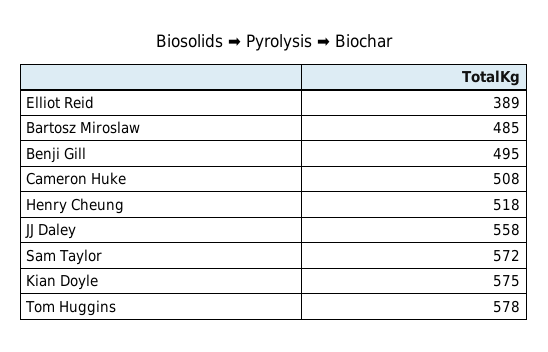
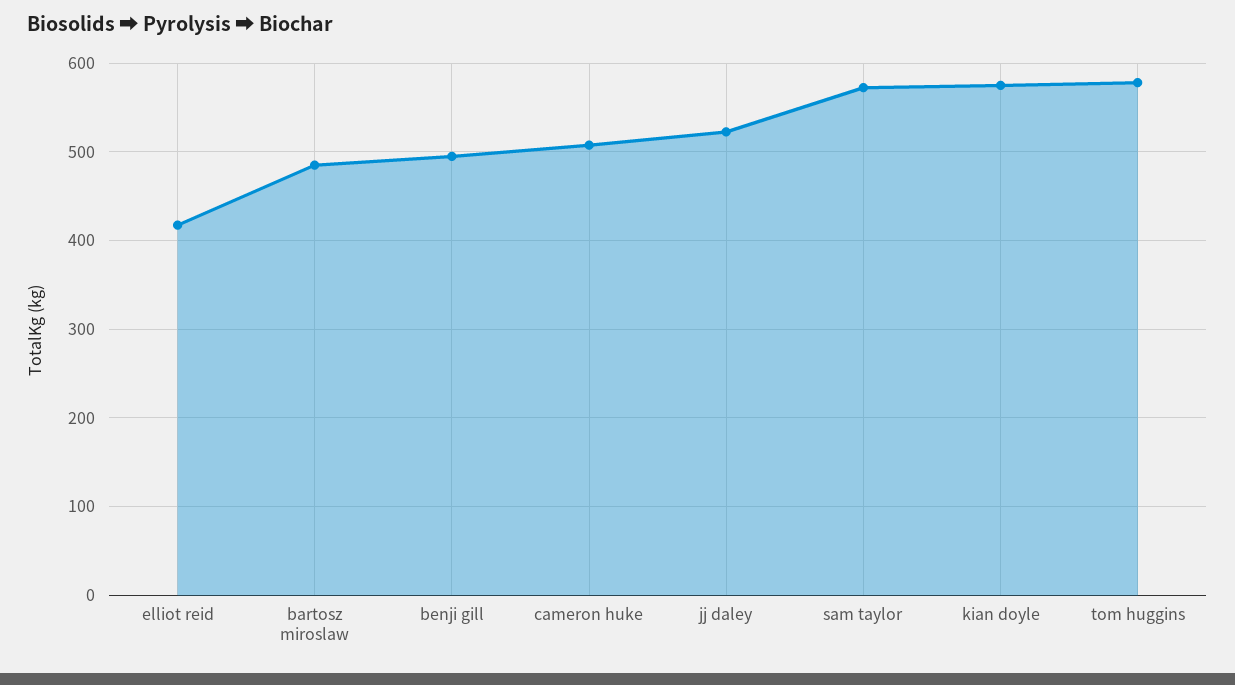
  {
-   "Elliot Reid": 389,
+   "Elliot Reid": 420,
    "Bartosz Miroslaw": 485,
    "Benji Gill": 495,
    "Cameron Huke": 508,
-   "Henry Cheung": 518,
-   "JJ Daley": 558,
+   "JJ Daley": 520,
    "Sam Taylor": 572,
    "Kian Doyle": 575,
    "Tom Huggins": 578
  }

